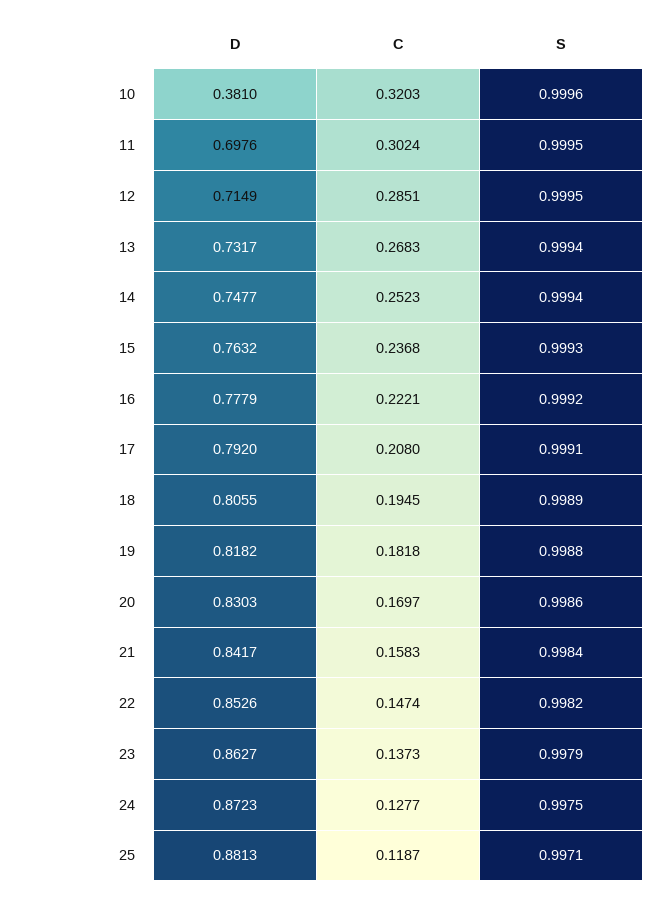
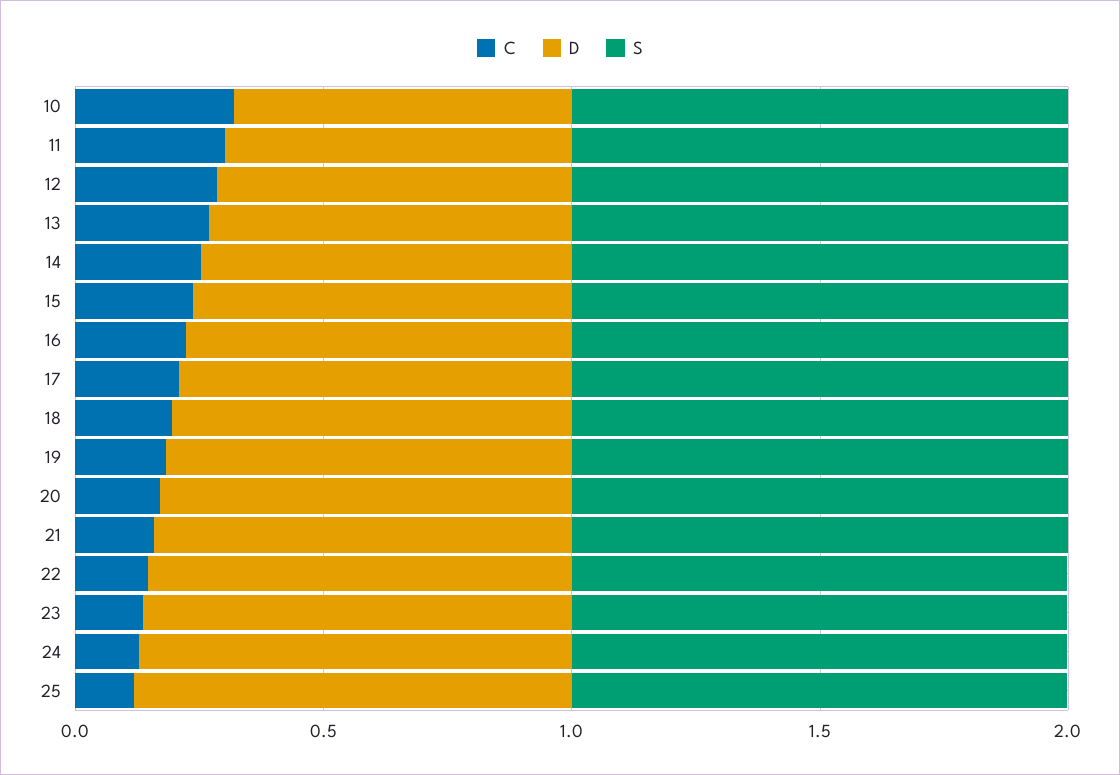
  {
    "D": {
-     "10": 0.381,
+     "10": 0.7,
      "11": 0.6976,
      "12": 0.7149,
      "13": 0.7317,
      "14": 0.7477,
      "15": 0.7632,
      "16": 0.7779,
      "17": 0.792,
      "18": 0.8055,
      "19": 0.8182,
      "20": 0.8303,
      "21": 0.8417,
      "22": 0.8526,
      "23": 0.8627,
      "24": 0.8723,
      "25": 0.8813
    },
    "C": {
      "10": 0.3203,
      "11": 0.3024,
      "12": 0.2851,
      "13": 0.2683,
      "14": 0.2523,
      "15": 0.2368,
      "16": 0.2221,
      "17": 0.208,
      "18": 0.1945,
      "19": 0.1818,
      "20": 0.1697,
      "21": 0.1583,
      "22": 0.1474,
      "23": 0.1373,
      "24": 0.1277,
      "25": 0.1187
    },
    "S": {
      "10": 0.9996,
      "11": 0.9995,
      "12": 0.9995,
      "13": 0.9994,
      "14": 0.9994,
      "15": 0.9993,
      "16": 0.9992,
      "17": 0.9991,
      "18": 0.9989,
      "19": 0.9988,
      "20": 0.9986,
      "21": 0.9984,
      "22": 0.9982,
      "23": 0.9979,
      "24": 0.9975,
      "25": 0.9971
    }
  }

